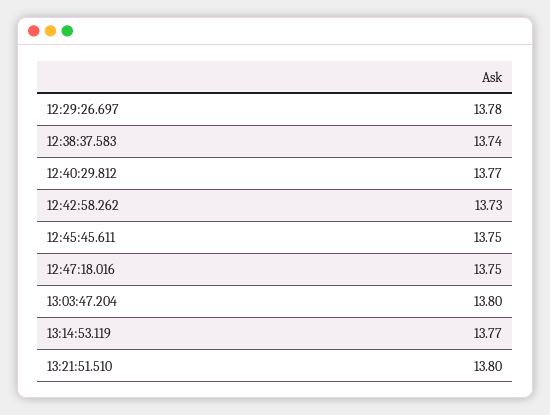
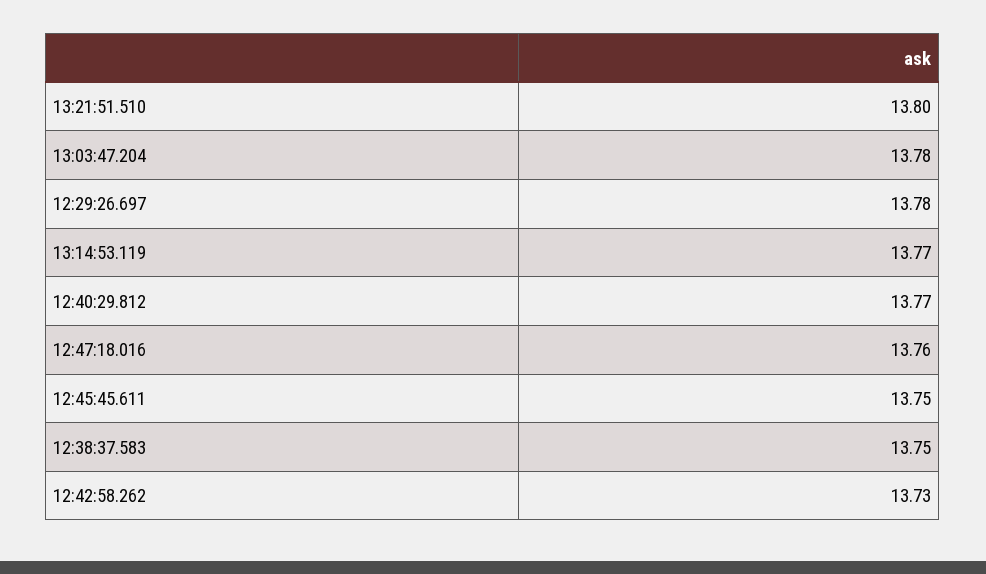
  {
    "12:29:26.697": 13.78,
-   "12:38:37.583": 13.74,
+   "12:38:37.583": 13.75,
    "12:40:29.812": 13.77,
    "12:42:58.262": 13.73,
    "12:45:45.611": 13.75,
-   "12:47:18.016": 13.75,
+   "12:47:18.016": 13.76,
-   "13:03:47.204": 13.8,
+   "13:03:47.204": 13.78,
    "13:14:53.119": 13.77,
    "13:21:51.510": 13.8
  }

